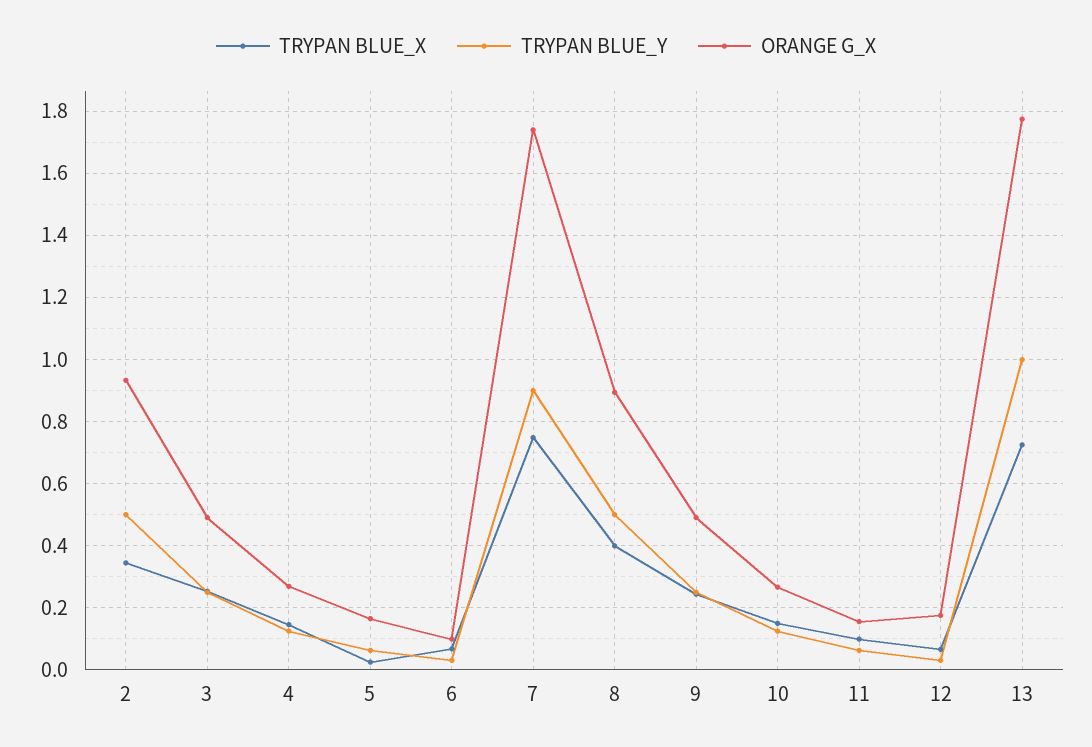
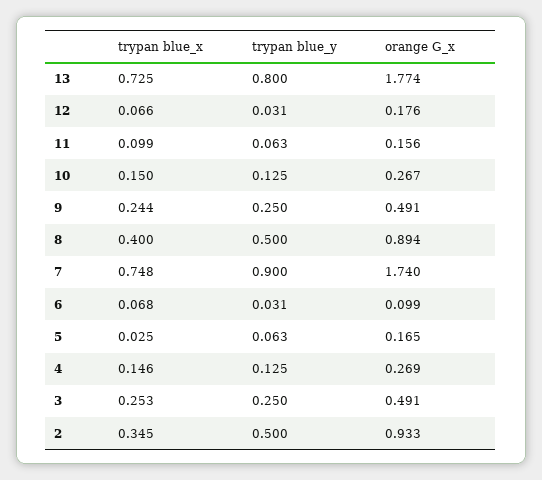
  {
    "TRYPAN BLUE_X": {
      "2": 0.345,
      "3": 0.253,
      "4": 0.146,
      "5": 0.025,
      "6": 0.068,
      "7": 0.748,
      "8": 0.4,
      "9": 0.244,
      "10": 0.15,
      "11": 0.099,
      "12": 0.066,
      "13": 0.725
    },
    "TRYPAN BLUE_Y": {
      "2": 0.5,
      "3": 0.25,
      "4": 0.125,
      "5": 0.063,
      "6": 0.031,
      "7": 0.9,
      "8": 0.5,
      "9": 0.25,
      "10": 0.125,
      "11": 0.063,
      "12": 0.031,
-     "13": 1
+     "13": 0.8
    },
    "ORANGE G_X": {
      "2": 0.933,
      "3": 0.491,
      "4": 0.269,
      "5": 0.165,
      "6": 0.099,
      "7": 1.74,
      "8": 0.894,
      "9": 0.491,
      "10": 0.267,
      "11": 0.156,
      "12": 0.176,
      "13": 1.774
    }
  }

